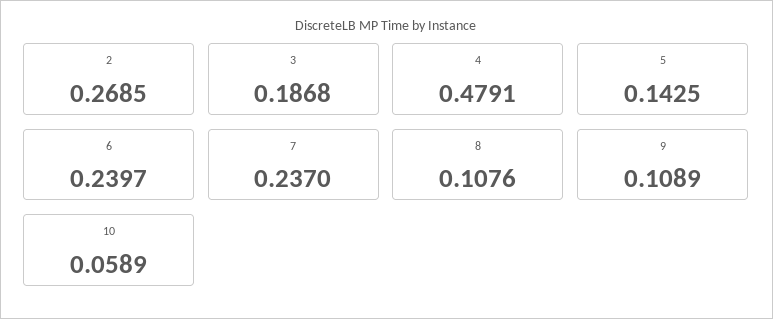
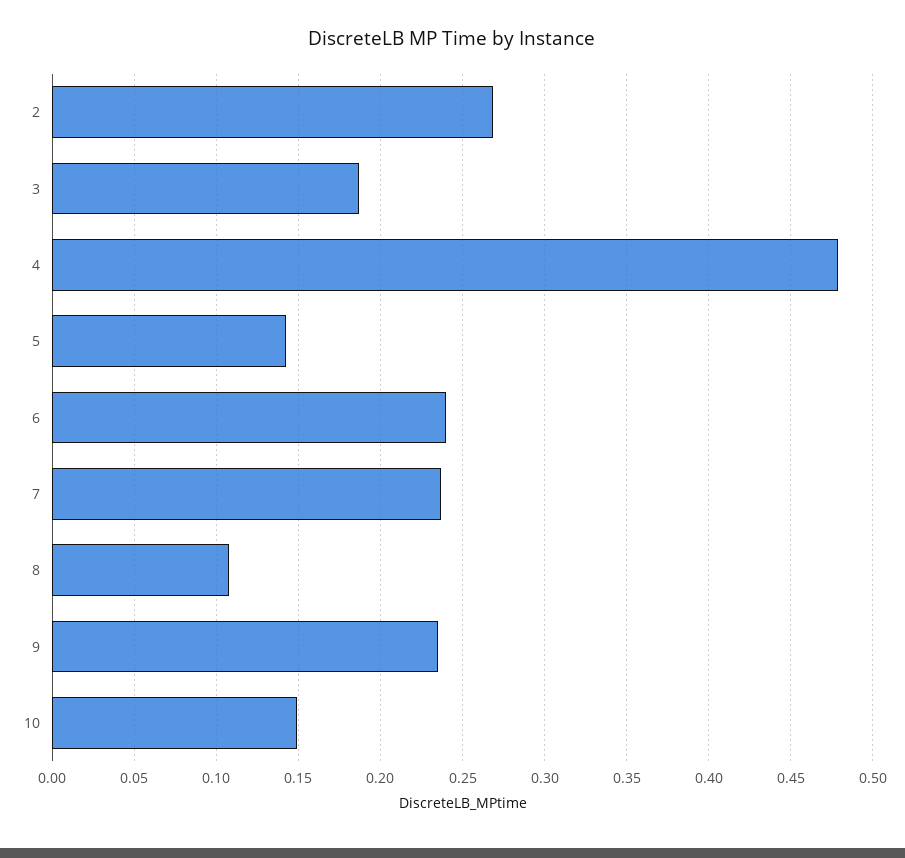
  {
    "2": 0.2685,
    "3": 0.1868,
    "4": 0.4791,
    "5": 0.1425,
    "6": 0.2397,
    "7": 0.237,
    "8": 0.1076,
-   "9": 0.1089,
+   "9": 0.235,
-   "10": 0.0589
+   "10": 0.15
  }

